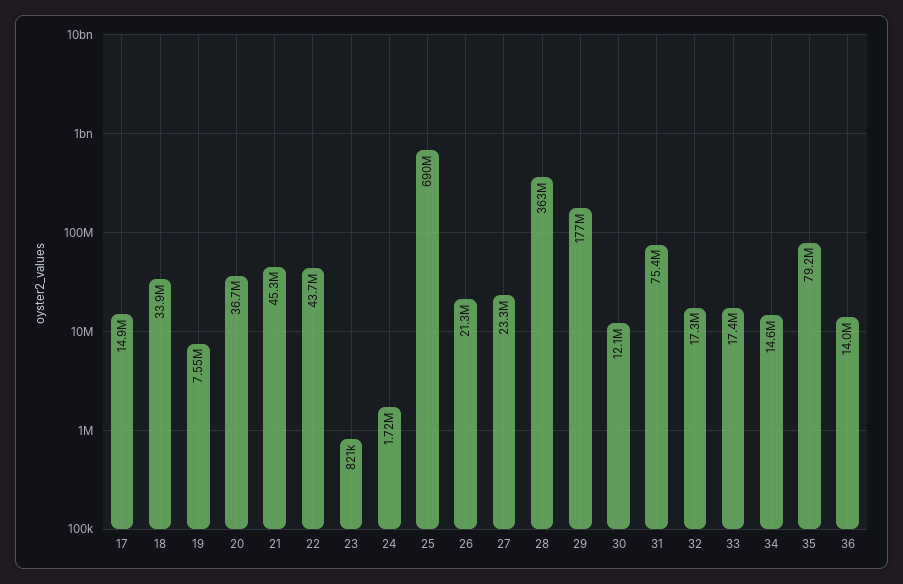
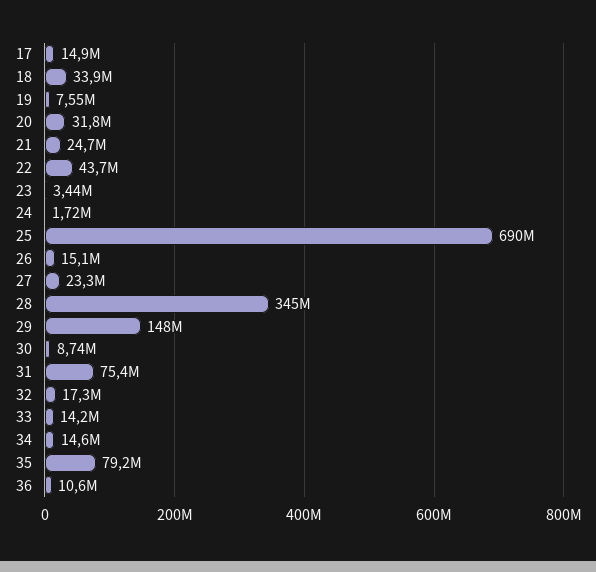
  {
    "17": 14900000,
    "18": 33900000,
    "19": 7550000,
-   "20": 36700000,
+   "20": 31800000,
-   "21": 45300000,
+   "21": 24700000,
    "22": 43700000,
-   "23": 821000,
+   "23": 3440000,
    "24": 1720000,
    "25": 690000000,
-   "26": 21300000,
+   "26": 15100000,
    "27": 23300000,
-   "28": 363000000,
+   "28": 345000000,
-   "29": 177000000,
+   "29": 148000000,
-   "30": 12100000,
+   "30": 8740000,
    "31": 75400000,
    "32": 17300000,
-   "33": 17400000,
+   "33": 14200000,
    "34": 14600000,
    "35": 79200000,
-   "36": 14000000
+   "36": 10600000
  }

